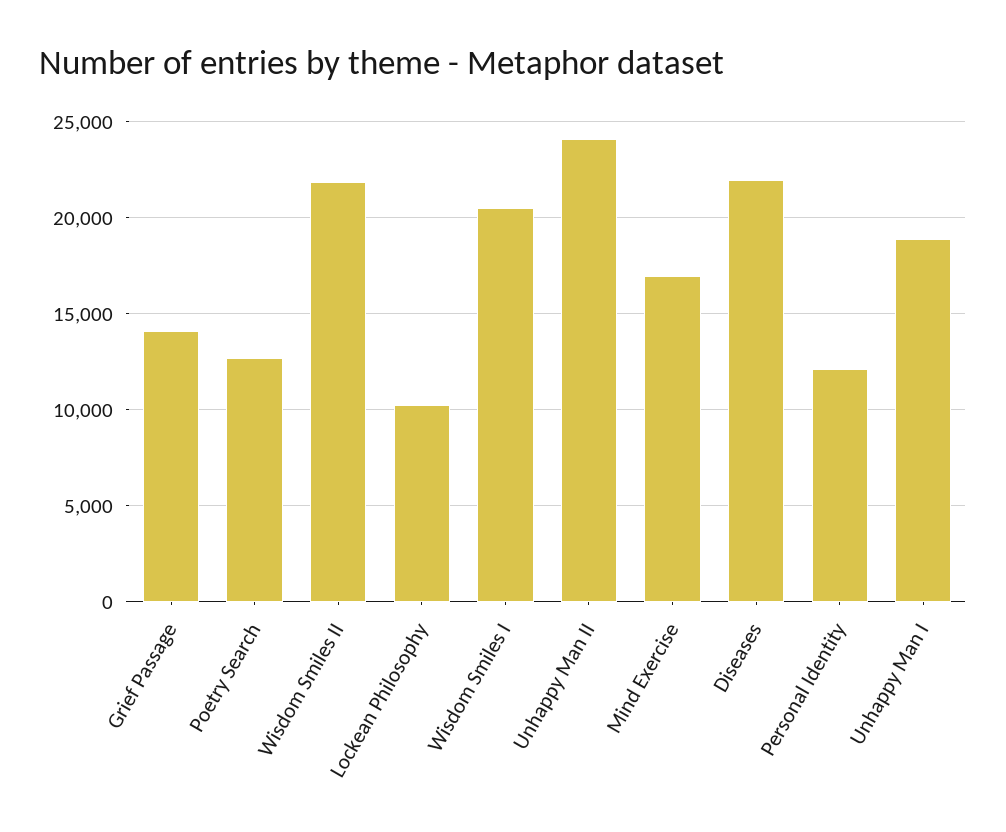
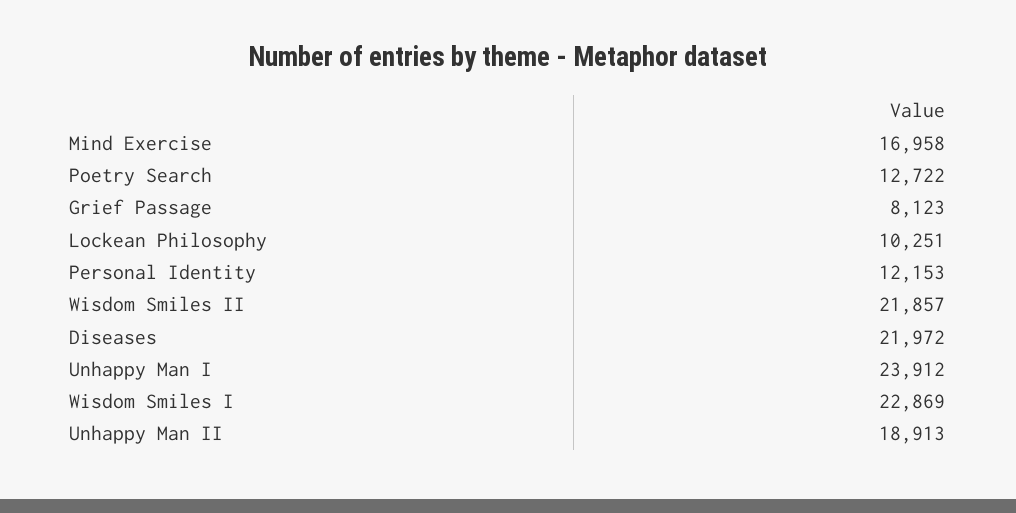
  {
-   "Grief Passage": 14000,
+   "Grief Passage": 8123,
    "Poetry Search": 12722,
    "Wisdom Smiles II": 21857,
    "Lockean Philosophy": 10251,
-   "Wisdom Smiles I": 20500,
+   "Wisdom Smiles I": 22869,
-   "Unhappy Man II": 24000,
+   "Unhappy Man II": 18913,
    "Mind Exercise": 16958,
    "Diseases": 21972,
    "Personal Identity": 12153,
-   "Unhappy Man I": 19000
+   "Unhappy Man I": 23912
  }

